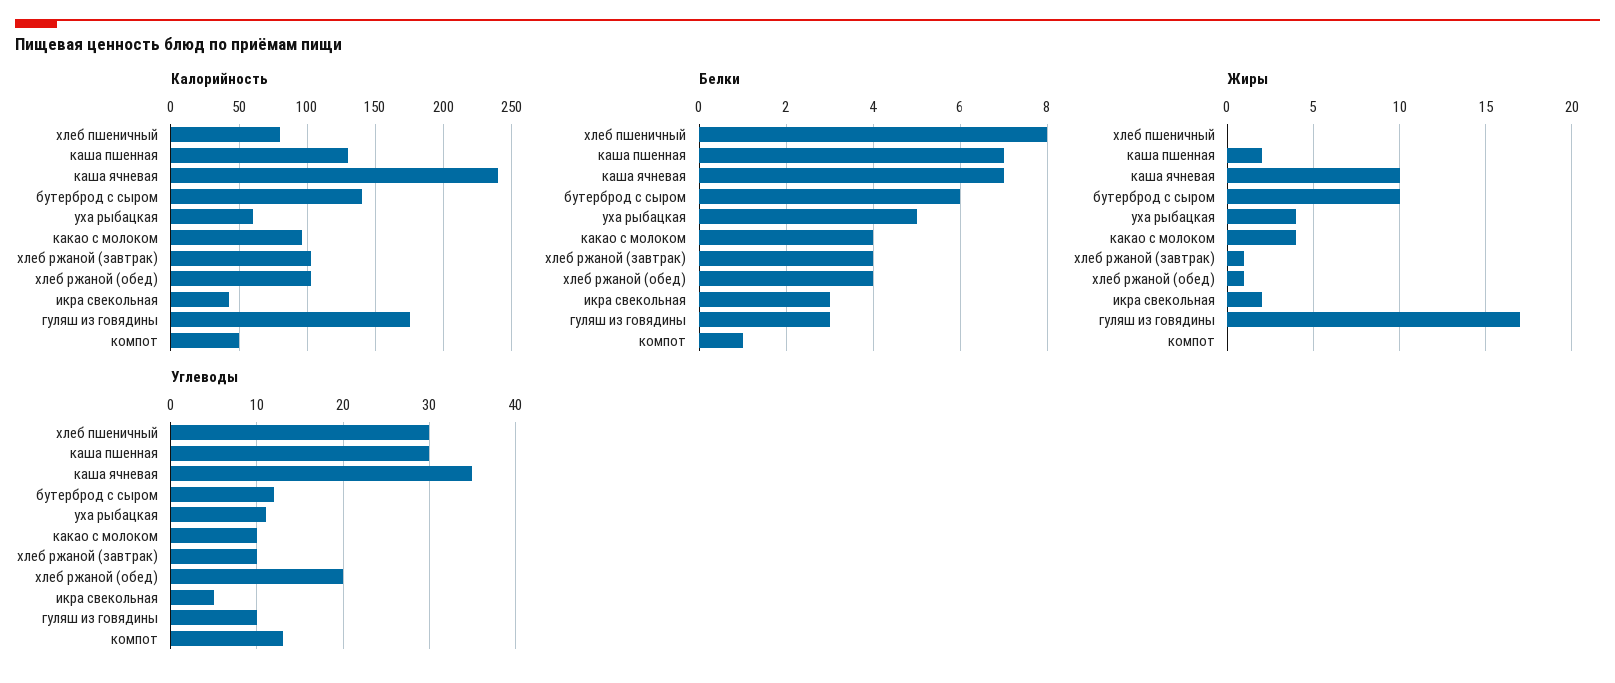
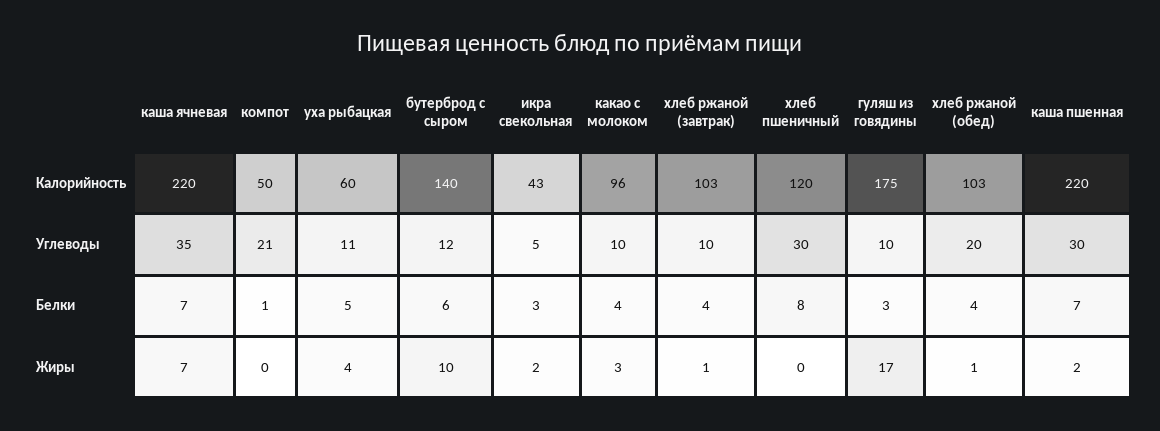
  {
    "Калорийность": {
-     "хлеб пшеничный": 80,
+     "хлеб пшеничный": 120,
-     "каша пшенная": 130,
+     "каша пшенная": 220,
-     "каша ячневая": 240,
+     "каша ячневая": 220,
      "бутерброд с сыром": 140,
      "уха рыбацкая": 60,
      "какао с молоком": 96,
      "хлеб ржаной (завтрак)": 103,
      "хлеб ржаной (обед)": 103,
      "икра свекольная": 43,
      "гуляш из говядины": 175,
      "компот": 50
    },
    "Белки": {
      "хлеб пшеничный": 8,
      "каша пшенная": 7,
      "каша ячневая": 7,
      "бутерброд с сыром": 6,
      "уха рыбацкая": 5,
      "какао с молоком": 4,
      "хлеб ржаной (завтрак)": 4,
      "хлеб ржаной (обед)": 4,
      "икра свекольная": 3,
      "гуляш из говядины": 3,
      "компот": 1
    },
    "Жиры": {
      "хлеб пшеничный": 0,
      "каша пшенная": 2,
-     "каша ячневая": 10,
+     "каша ячневая": 7,
      "бутерброд с сыром": 10,
      "уха рыбацкая": 4,
-     "какао с молоком": 4,
+     "какао с молоком": 3,
      "хлеб ржаной (завтрак)": 1,
      "хлеб ржаной (обед)": 1,
      "икра свекольная": 2,
      "гуляш из говядины": 17,
      "компот": 0
    },
    "Углеводы": {
      "хлеб пшеничный": 30,
      "каша пшенная": 30,
      "каша ячневая": 35,
      "бутерброд с сыром": 12,
      "уха рыбацкая": 11,
      "какао с молоком": 10,
      "хлеб ржаной (завтрак)": 10,
      "хлеб ржаной (обед)": 20,
      "икра свекольная": 5,
      "гуляш из говядины": 10,
-     "компот": 13
+     "компот": 21
    }
  }

